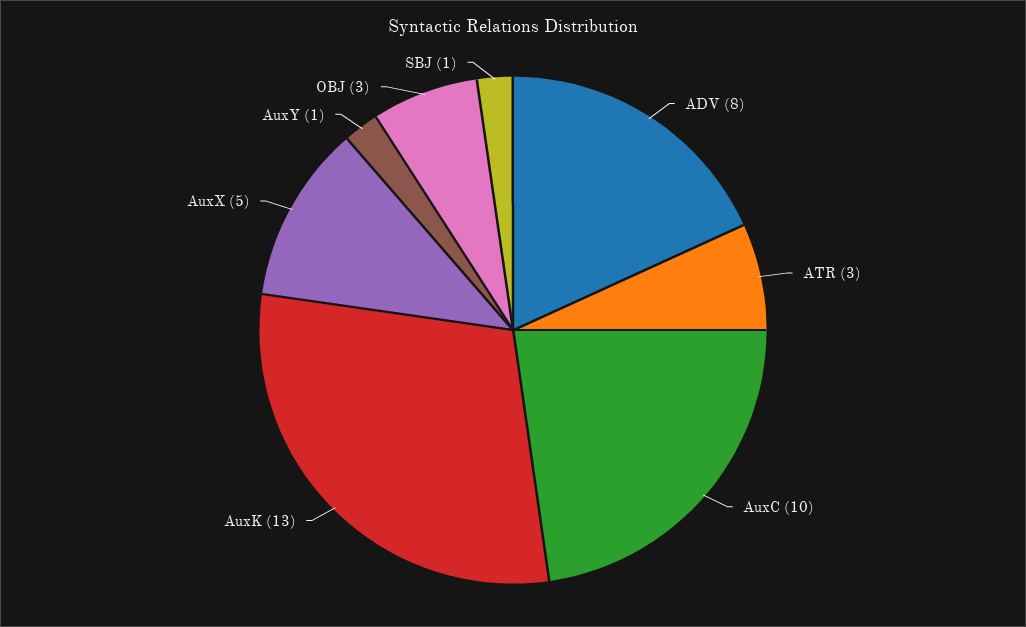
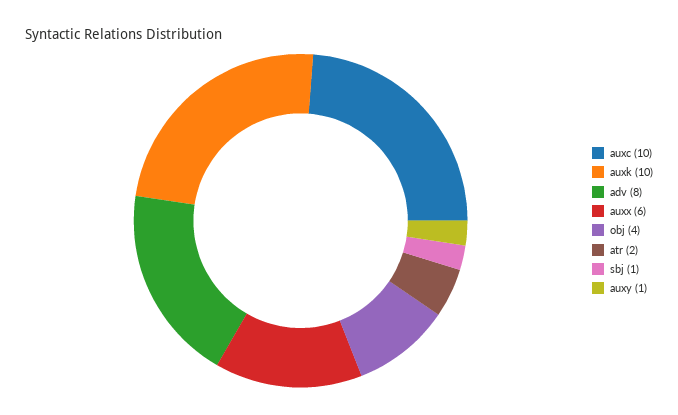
  {
    "ADV": 8,
-   "ATR": 3,
+   "ATR": 2,
    "AuxC": 10,
-   "AuxK": 13,
+   "AuxK": 10,
-   "AuxX": 5,
+   "AuxX": 6,
    "AuxY": 1,
-   "OBJ": 3,
+   "OBJ": 4,
    "SBJ": 1
  }

